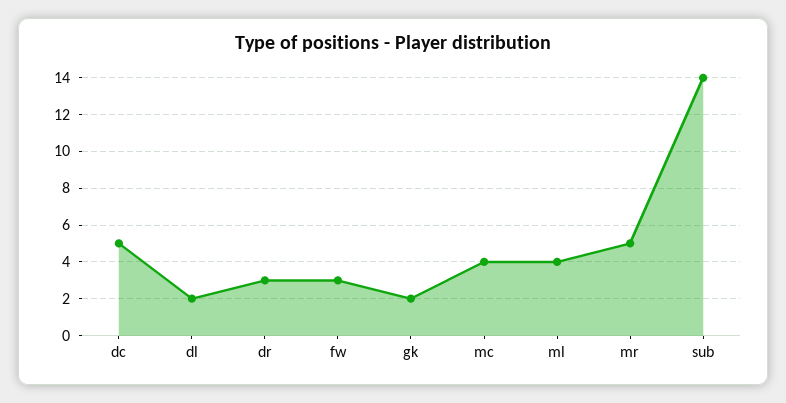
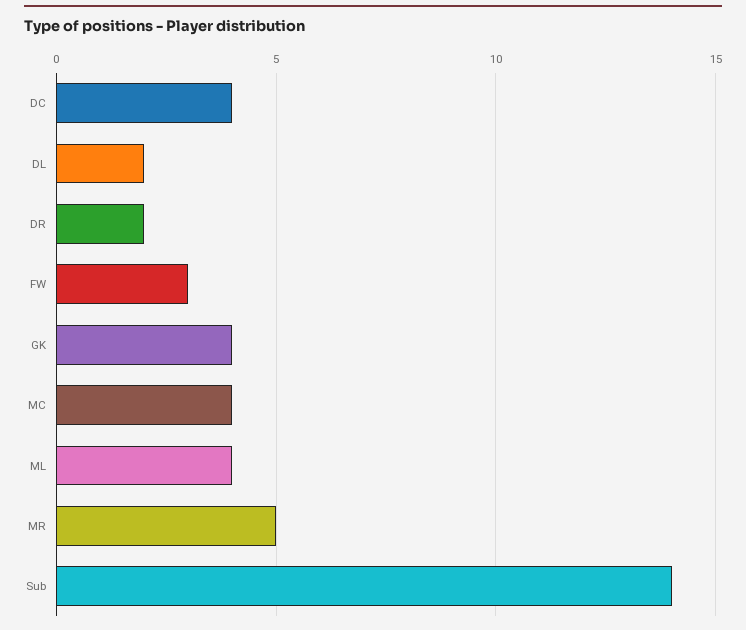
  {
-   "dc": 5,
+   "dc": 4,
    "dl": 2,
-   "dr": 3,
+   "dr": 2,
    "fw": 3,
-   "gk": 2,
+   "gk": 4,
    "mc": 4,
    "ml": 4,
    "mr": 5,
    "sub": 14
  }

